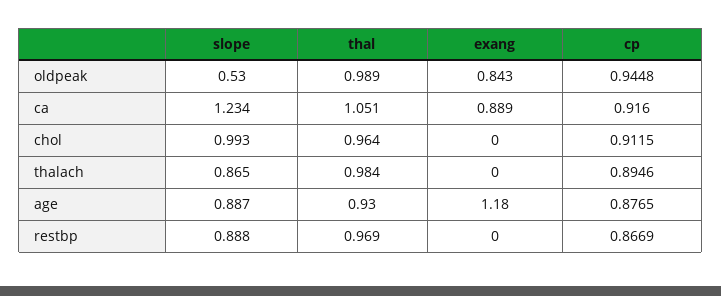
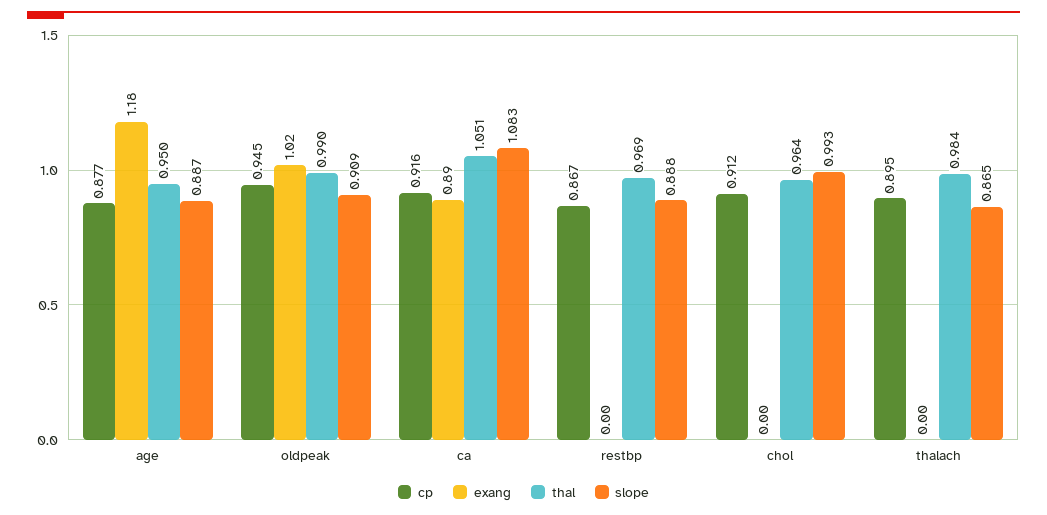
  {
    "slope": {
-     "oldpeak": 0.53,
+     "oldpeak": 0.909,
-     "ca": 1.234,
+     "ca": 1.083,
      "chol": 0.993,
      "thalach": 0.865,
      "age": 0.887,
      "restbp": 0.888
    },
    "thal": {
-     "oldpeak": 0.989,
+     "oldpeak": 0.99,
      "ca": 1.051,
      "chol": 0.964,
      "thalach": 0.984,
-     "age": 0.93,
+     "age": 0.95,
      "restbp": 0.969
    },
    "exang": {
-     "oldpeak": 0.843,
+     "oldpeak": 1.02,
      "ca": 0.889,
      "chol": 0,
      "thalach": 0,
      "age": 1.18,
      "restbp": 0
    },
    "cp": {
      "oldpeak": 0.9448,
      "ca": 0.916,
      "chol": 0.9115,
      "thalach": 0.8946,
      "age": 0.8765,
      "restbp": 0.8669
    }
  }

